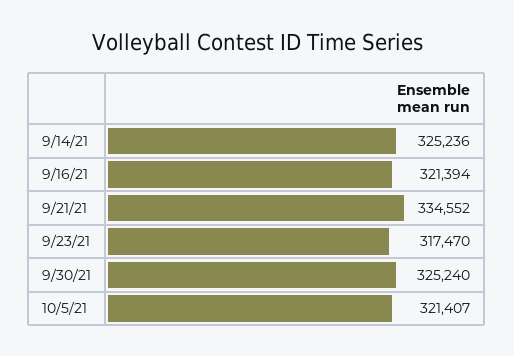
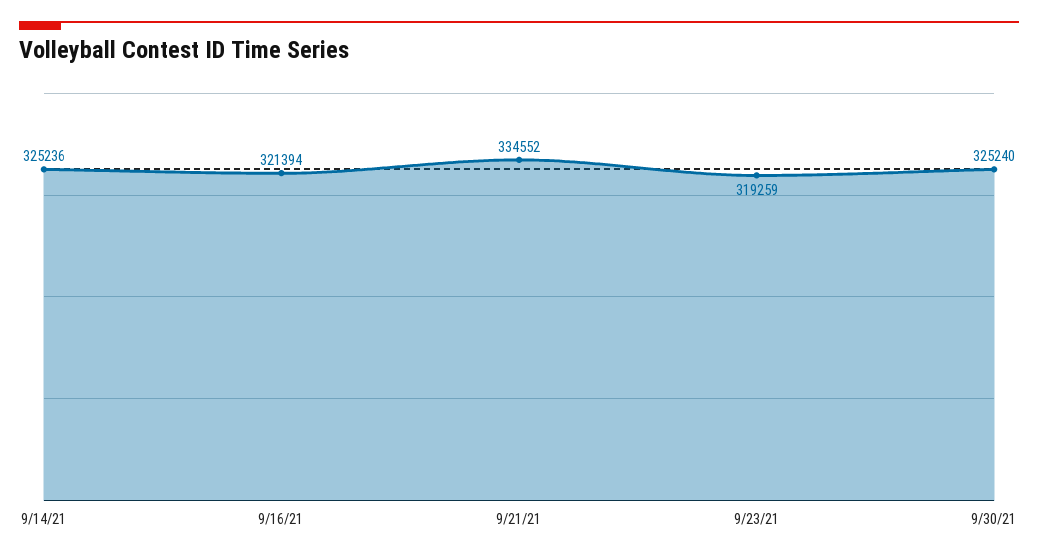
  {
    "9/14/21": 325236,
    "9/16/21": 321394,
    "9/21/21": 334552,
-   "9/23/21": 317470,
+   "9/23/21": 319259,
-   "9/30/21": 325240,
+   "9/30/21": 325240
-   "10/5/21": 321407
  }

